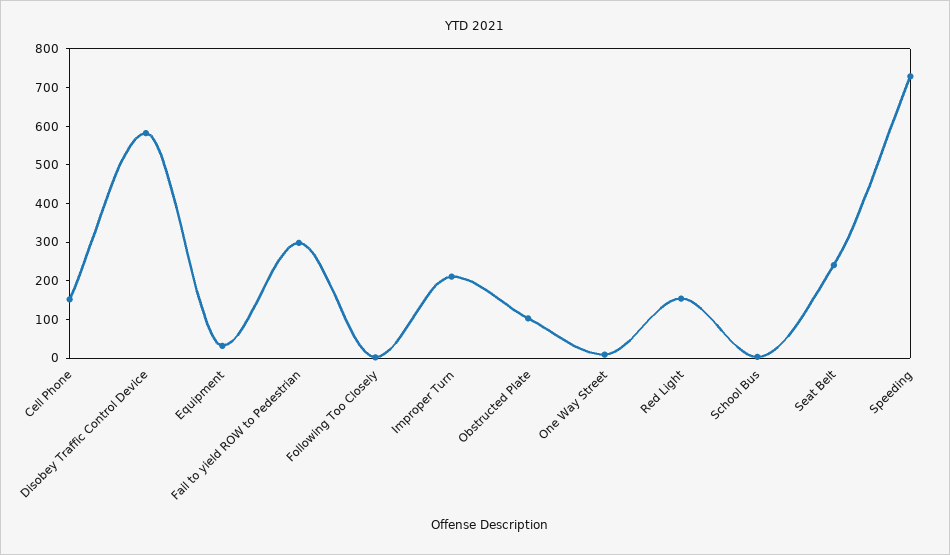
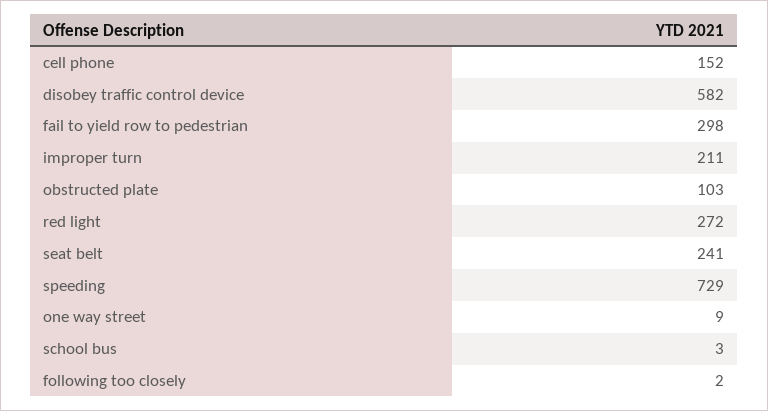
  {
    "Cell Phone": 152,
    "Disobey Traffic Control Device": 582,
-   "Equipment": 25,
    "Fail to yield ROW to Pedestrian": 298,
    "Following Too Closely": 2,
    "Improper Turn": 211,
    "Obstructed Plate": 103,
    "One Way Street": 9,
-   "Red Light": 150,
+   "Red Light": 272,
    "School Bus": 3,
    "Seat Belt": 241,
    "Speeding": 729
  }

